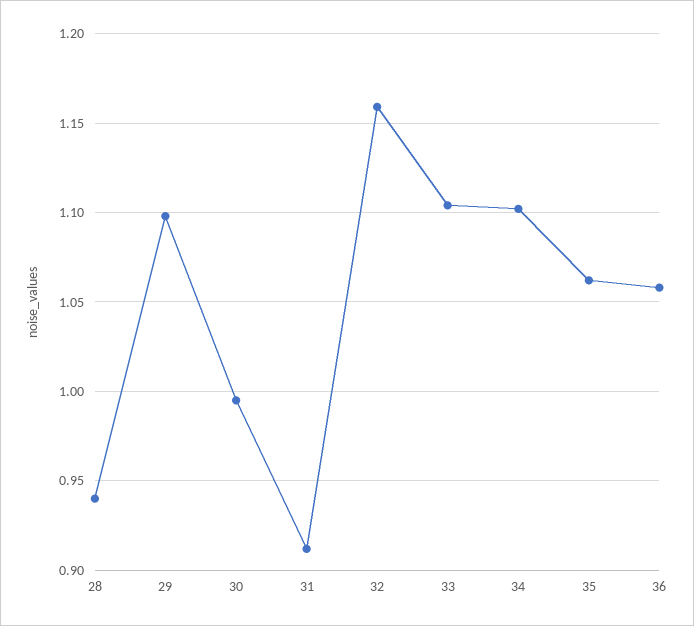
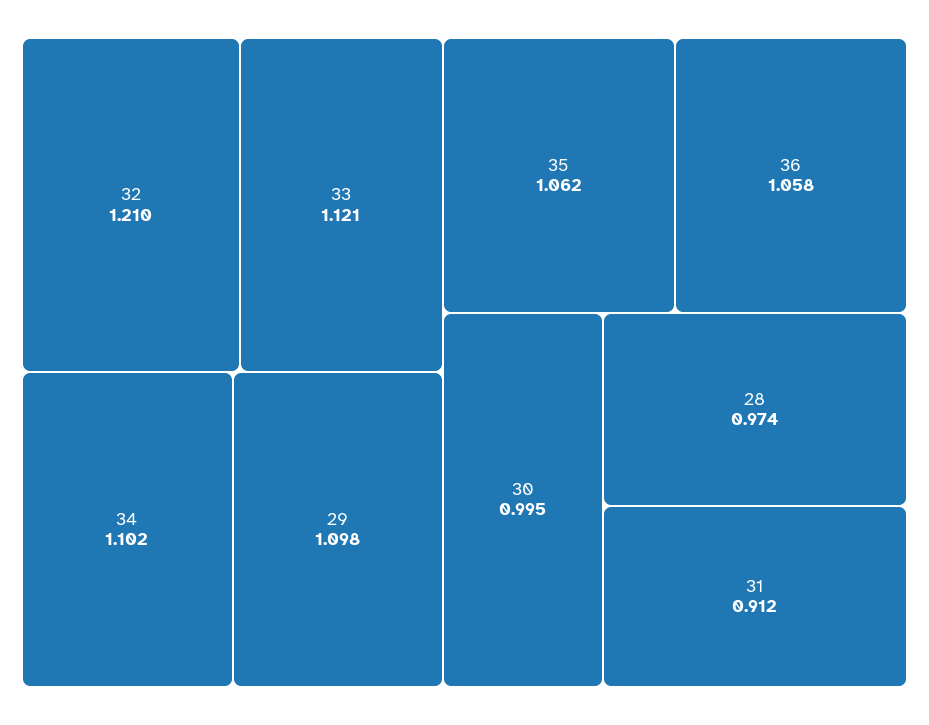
  {
-   "28": 0.94,
+   "28": 0.974,
    "29": 1.098,
    "30": 0.995,
    "31": 0.912,
-   "32": 1.16,
+   "32": 1.21,
-   "33": 1.105,
+   "33": 1.121,
    "34": 1.102,
    "35": 1.062,
    "36": 1.058
  }

